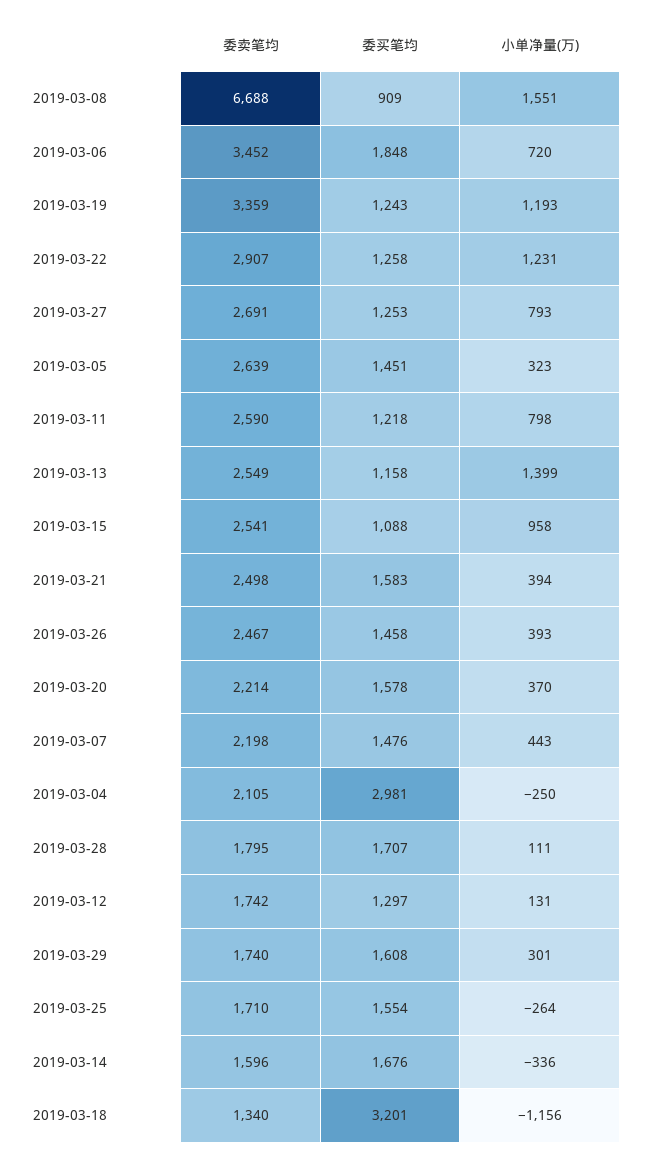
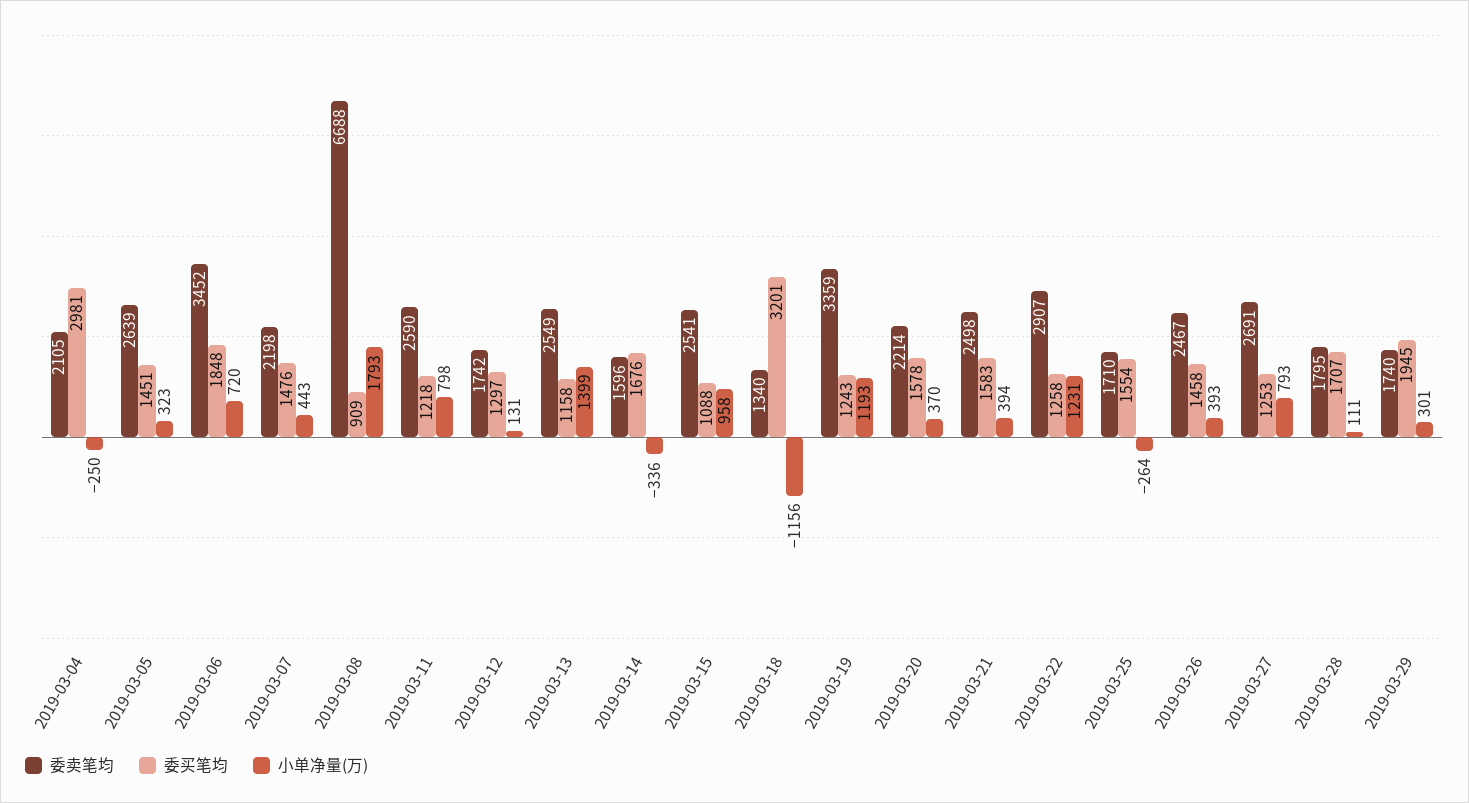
  {
    "委卖笔均": {
      "2019-03-08": 6688,
      "2019-03-06": 3452,
      "2019-03-19": 3359,
      "2019-03-22": 2907,
      "2019-03-27": 2691,
      "2019-03-05": 2639,
      "2019-03-11": 2590,
      "2019-03-13": 2549,
      "2019-03-15": 2541,
      "2019-03-21": 2498,
      "2019-03-26": 2467,
      "2019-03-20": 2214,
      "2019-03-07": 2198,
      "2019-03-04": 2105,
      "2019-03-28": 1795,
      "2019-03-12": 1742,
      "2019-03-29": 1740,
      "2019-03-25": 1710,
      "2019-03-14": 1596,
      "2019-03-18": 1340
    },
    "委买笔均": {
      "2019-03-08": 909,
      "2019-03-06": 1848,
      "2019-03-19": 1243,
      "2019-03-22": 1258,
      "2019-03-27": 1253,
      "2019-03-05": 1451,
      "2019-03-11": 1218,
      "2019-03-13": 1158,
      "2019-03-15": 1088,
      "2019-03-21": 1583,
      "2019-03-26": 1458,
      "2019-03-20": 1578,
      "2019-03-07": 1476,
      "2019-03-04": 2981,
      "2019-03-28": 1707,
      "2019-03-12": 1297,
-     "2019-03-29": 1608,
+     "2019-03-29": 1945,
      "2019-03-25": 1554,
      "2019-03-14": 1676,
      "2019-03-18": 3201
    },
    "小单净量(万)": {
-     "2019-03-08": 1551,
+     "2019-03-08": 1793,
      "2019-03-06": 720,
      "2019-03-19": 1193,
      "2019-03-22": 1231,
      "2019-03-27": 793,
      "2019-03-05": 323,
      "2019-03-11": 798,
      "2019-03-13": 1399,
      "2019-03-15": 958,
      "2019-03-21": 394,
      "2019-03-26": 393,
      "2019-03-20": 370,
      "2019-03-07": 443,
      "2019-03-04": -250,
      "2019-03-28": 111,
      "2019-03-12": 131,
      "2019-03-29": 301,
      "2019-03-25": -264,
      "2019-03-14": -336,
      "2019-03-18": -1156
    }
  }

